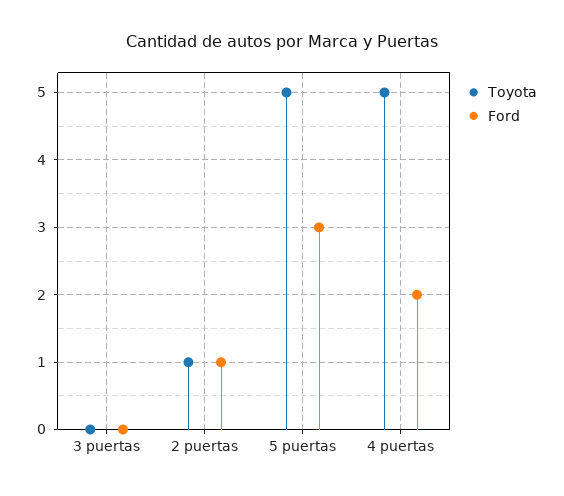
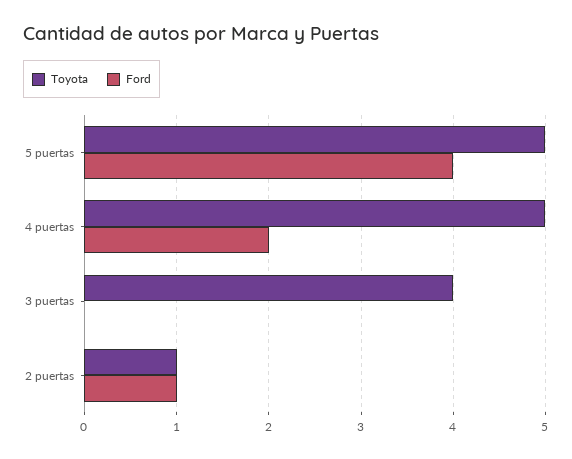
  {
    "Toyota": {
-     "3 puertas": 0,
+     "3 puertas": 4,
      "2 puertas": 1,
      "5 puertas": 5,
      "4 puertas": 5
    },
    "Ford": {
      "3 puertas": 0,
      "2 puertas": 1,
-     "5 puertas": 3,
+     "5 puertas": 4,
      "4 puertas": 2
    }
  }

